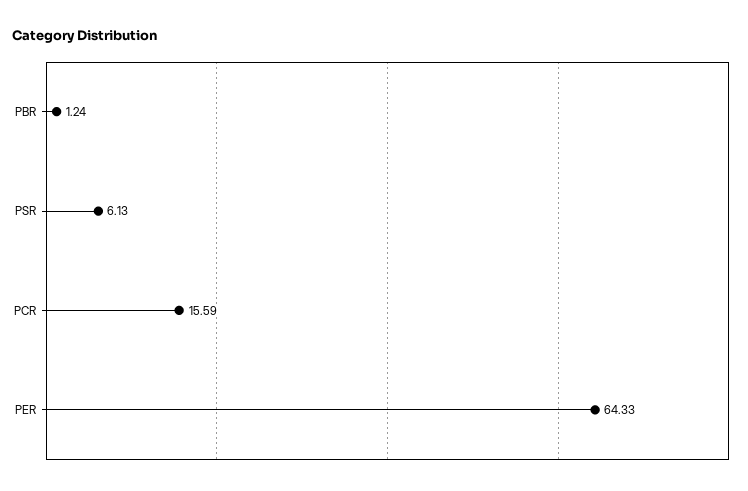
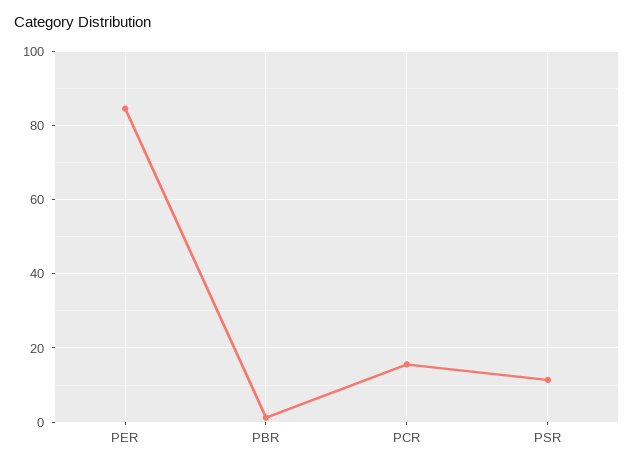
  {
    "PBR": 1.24,
-   "PSR": 6.13,
+   "PSR": 12,
    "PCR": 15.59,
-   "PER": 64.33
+   "PER": 84
  }

